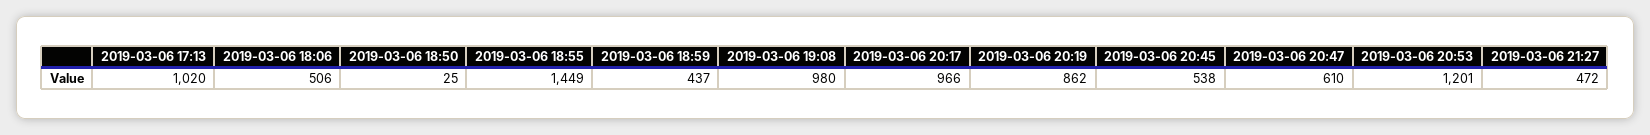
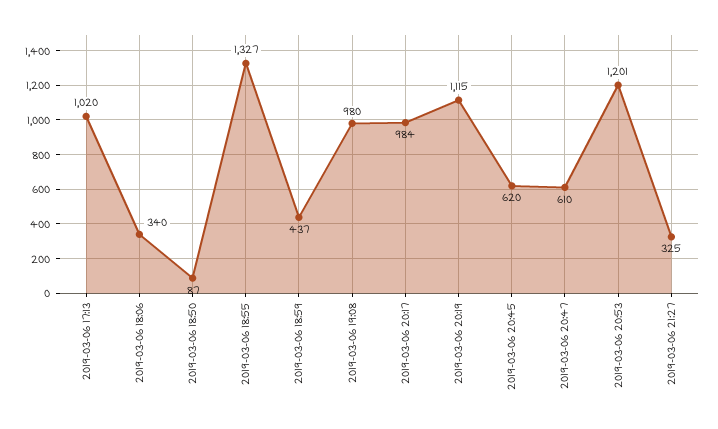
  {
    "2019-03-06 17:13": 1020,
-   "2019-03-06 18:06": 506,
+   "2019-03-06 18:06": 340,
-   "2019-03-06 18:50": 25,
+   "2019-03-06 18:50": 87,
-   "2019-03-06 18:55": 1449,
+   "2019-03-06 18:55": 1327,
    "2019-03-06 18:59": 437,
    "2019-03-06 19:08": 980,
-   "2019-03-06 20:17": 966,
+   "2019-03-06 20:17": 984,
-   "2019-03-06 20:19": 862,
+   "2019-03-06 20:19": 1115,
-   "2019-03-06 20:45": 538,
+   "2019-03-06 20:45": 620,
    "2019-03-06 20:47": 610,
    "2019-03-06 20:53": 1201,
-   "2019-03-06 21:27": 472
+   "2019-03-06 21:27": 325
  }

